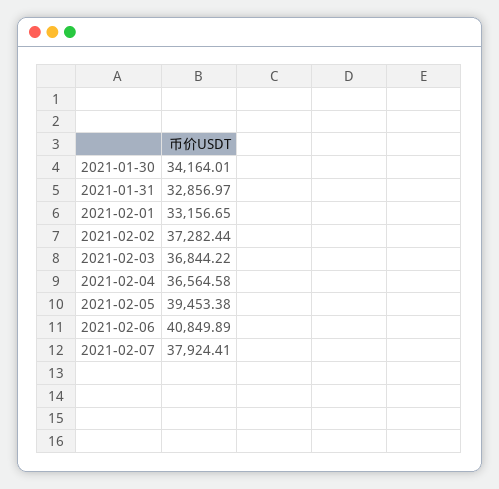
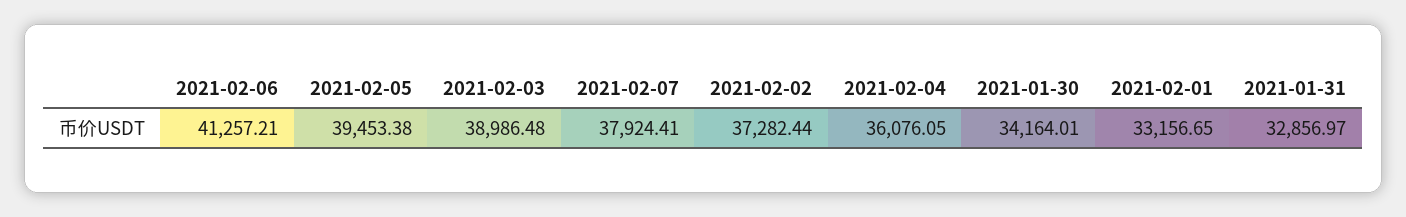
  {
    "2021-01-30": 34164.01,
    "2021-01-31": 32856.97,
    "2021-02-01": 33156.65,
    "2021-02-02": 37282.44,
-   "2021-02-03": 36844.22,
+   "2021-02-03": 38986.48,
-   "2021-02-04": 36564.58,
+   "2021-02-04": 36076.05,
    "2021-02-05": 39453.38,
-   "2021-02-06": 40849.89,
+   "2021-02-06": 41257.21,
    "2021-02-07": 37924.41
  }

